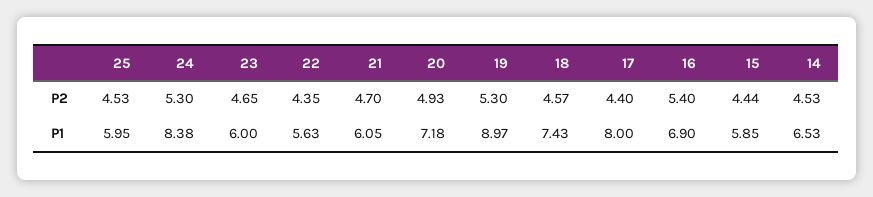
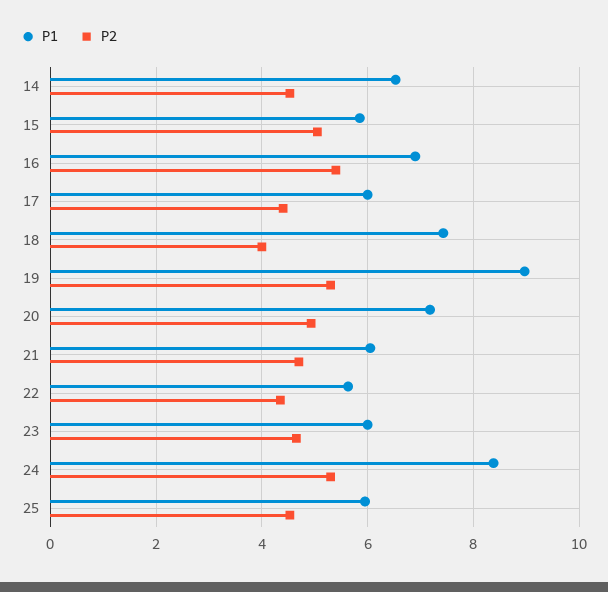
  {
    "P2": {
      "25": 4.53,
      "24": 5.3,
      "23": 4.65,
      "22": 4.35,
      "21": 4.7,
      "20": 4.93,
      "19": 5.3,
-     "18": 4.57,
+     "18": 4,
      "17": 4.4,
      "16": 5.4,
-     "15": 4.44,
+     "15": 5,
      "14": 4.53
    },
    "P1": {
      "25": 5.95,
      "24": 8.38,
      "23": 6,
      "22": 5.63,
      "21": 6.05,
      "20": 7.18,
      "19": 8.97,
      "18": 7.43,
-     "17": 8,
+     "17": 6,
      "16": 6.9,
      "15": 5.85,
      "14": 6.53
    }
  }

